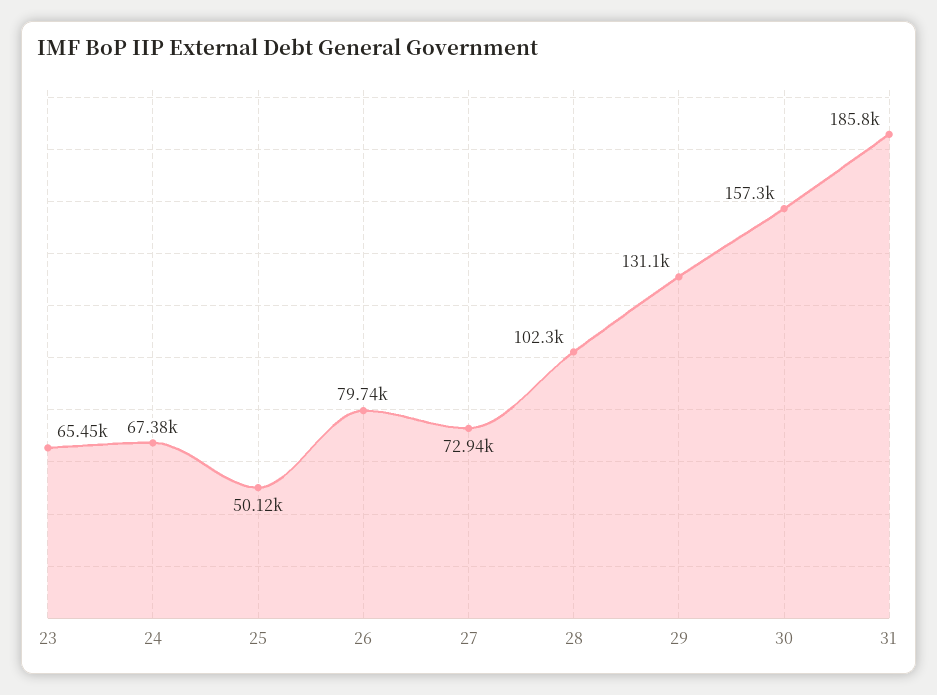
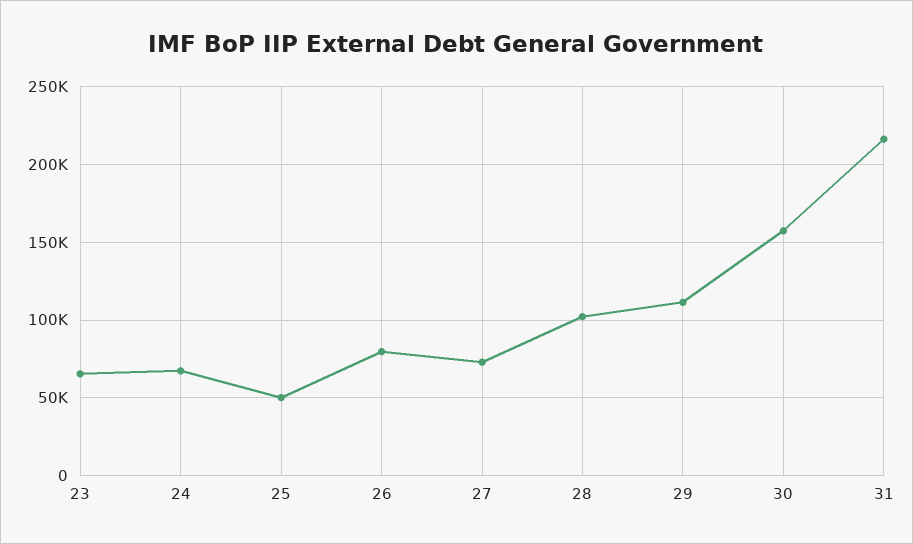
  {
    "23": 65450,
    "24": 67380,
    "25": 50120,
    "26": 79740,
    "27": 72940,
    "28": 102300,
-   "29": 131100,
+   "29": 110000,
    "30": 157300,
-   "31": 185800
+   "31": 215000
  }

